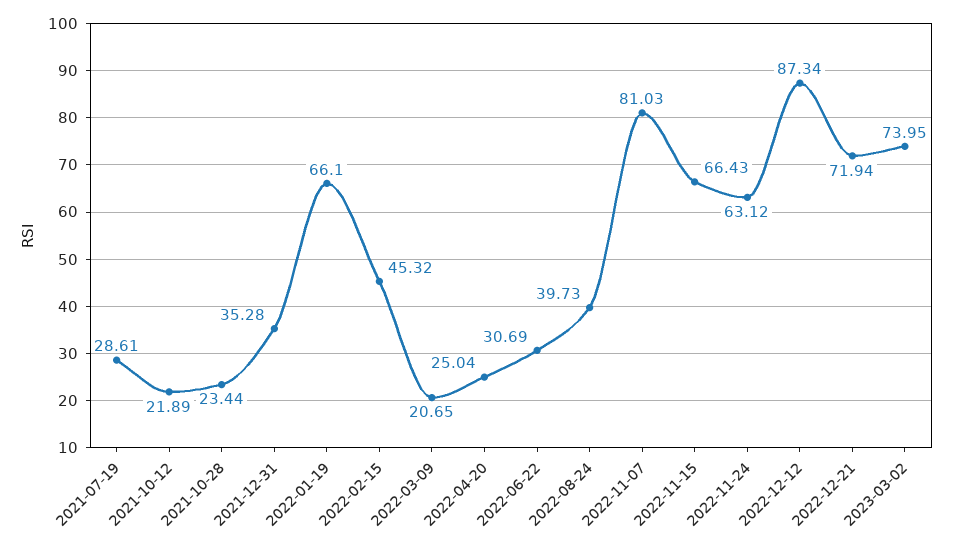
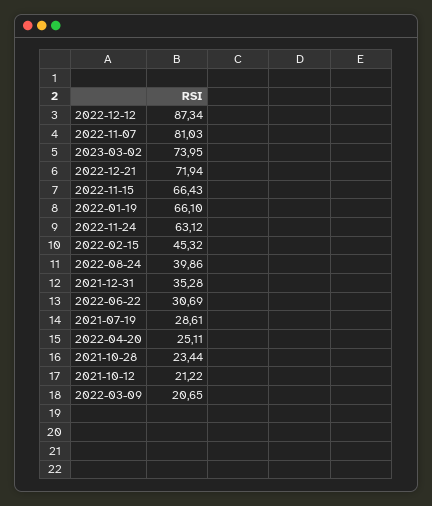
  {
    "2021-07-19": 28.61,
-   "2021-10-12": 21.89,
+   "2021-10-12": 21.22,
    "2021-10-28": 23.44,
    "2021-12-31": 35.28,
    "2022-01-19": 66.1,
    "2022-02-15": 45.32,
    "2022-03-09": 20.65,
-   "2022-04-20": 25.04,
+   "2022-04-20": 25.11,
    "2022-06-22": 30.69,
-   "2022-08-24": 39.73,
+   "2022-08-24": 39.86,
    "2022-11-07": 81.03,
    "2022-11-15": 66.43,
    "2022-11-24": 63.12,
    "2022-12-12": 87.34,
    "2022-12-21": 71.94,
    "2023-03-02": 73.95
  }

